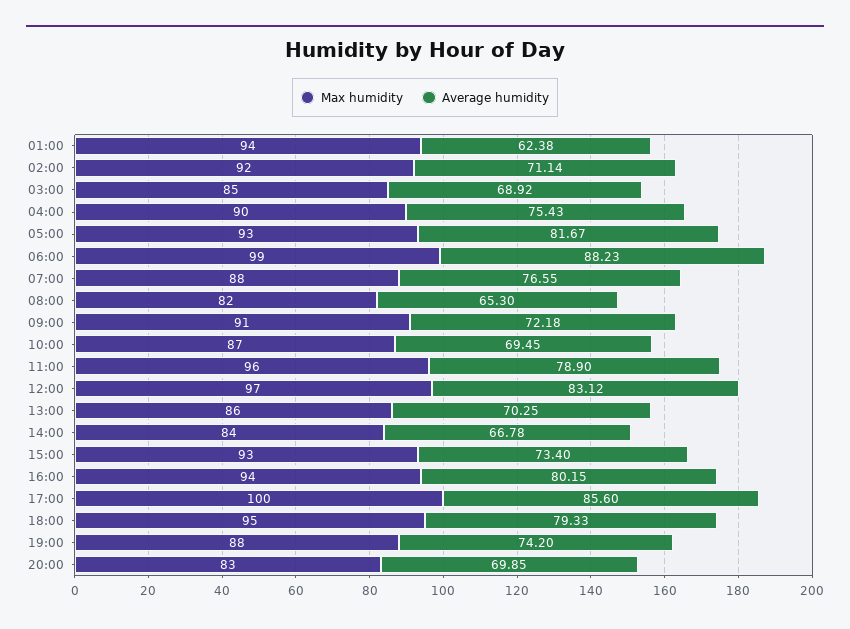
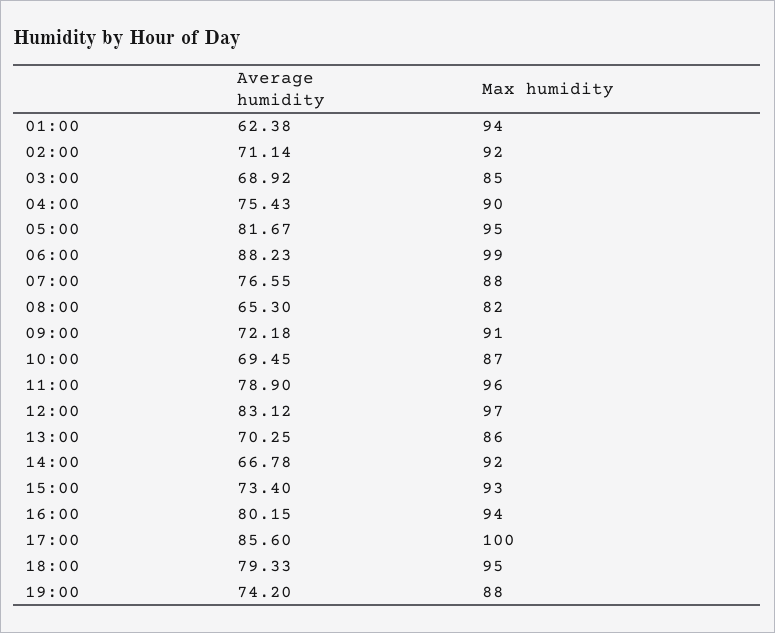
  {
    "Max humidity": {
      "01:00": 94,
      "02:00": 92,
      "03:00": 85,
      "04:00": 90,
-     "05:00": 93,
+     "05:00": 95,
      "06:00": 99,
      "07:00": 88,
      "08:00": 82,
      "09:00": 91,
      "10:00": 87,
      "11:00": 96,
      "12:00": 97,
      "13:00": 86,
-     "14:00": 84,
+     "14:00": 92,
      "15:00": 93,
      "16:00": 94,
      "17:00": 100,
      "18:00": 95,
-     "19:00": 88,
+     "19:00": 88
-     "20:00": 83
    },
    "Average humidity": {
      "01:00": 62.38,
      "02:00": 71.14,
      "03:00": 68.92,
      "04:00": 75.43,
      "05:00": 81.67,
      "06:00": 88.23,
      "07:00": 76.55,
      "08:00": 65.3,
      "09:00": 72.18,
      "10:00": 69.45,
      "11:00": 78.9,
      "12:00": 83.12,
      "13:00": 70.25,
      "14:00": 66.78,
      "15:00": 73.4,
      "16:00": 80.15,
      "17:00": 85.6,
      "18:00": 79.33,
-     "19:00": 74.2,
+     "19:00": 74.2
-     "20:00": 69.85
    }
  }

